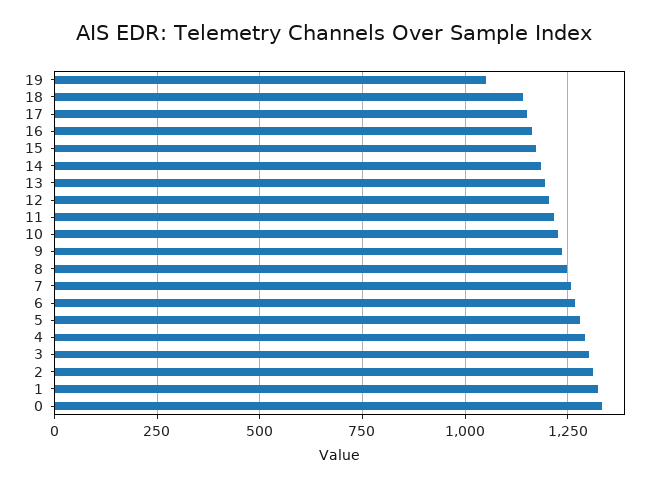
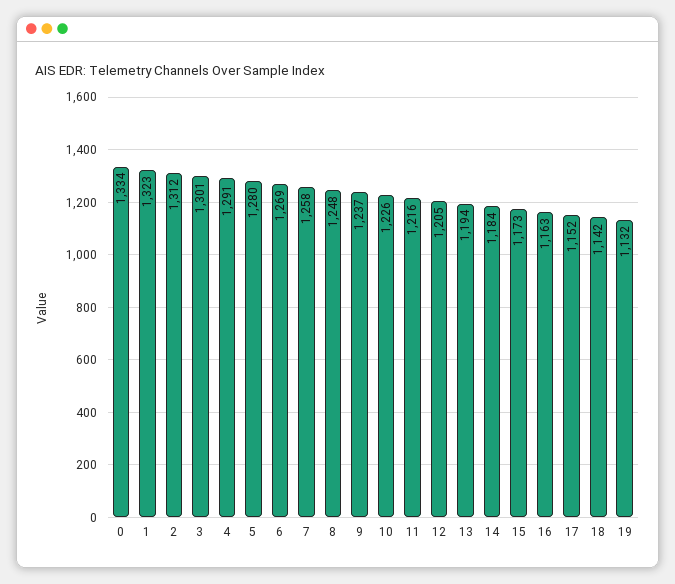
  {
-   "19": 1050,
+   "19": 1132,
    "18": 1142,
    "17": 1152,
    "16": 1163,
    "15": 1173,
    "14": 1184,
    "13": 1194,
    "12": 1205,
    "11": 1216,
    "10": 1226,
    "9": 1237,
    "8": 1248,
    "7": 1258,
    "6": 1269,
    "5": 1280,
    "4": 1291,
    "3": 1301,
    "2": 1312,
    "1": 1323,
    "0": 1334
  }

